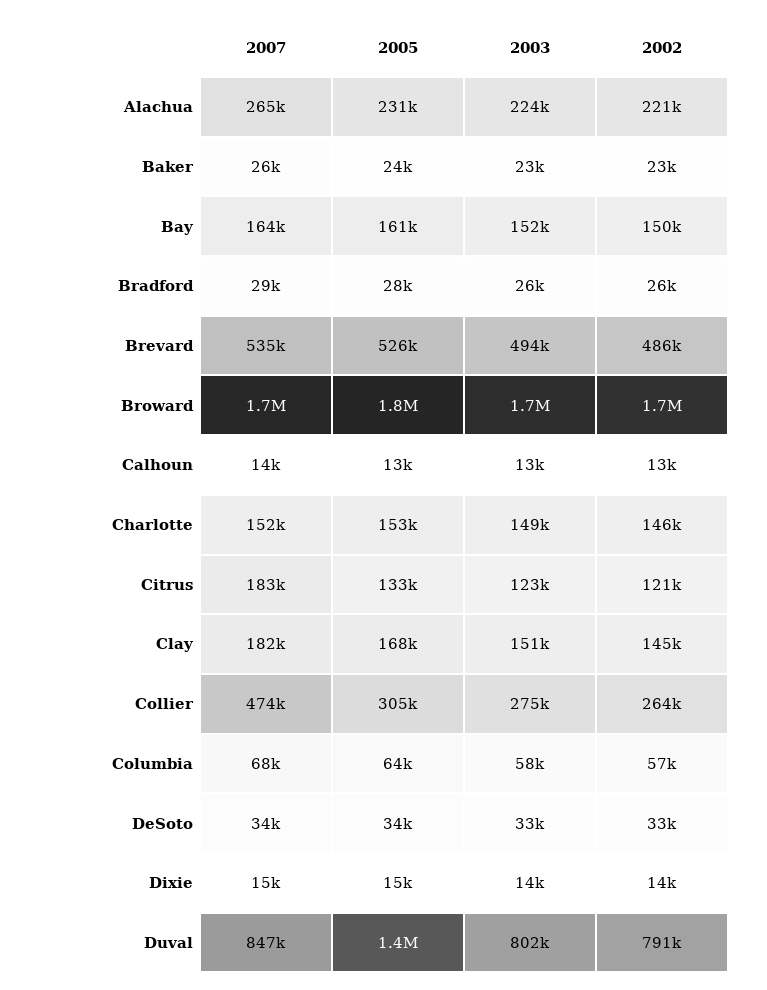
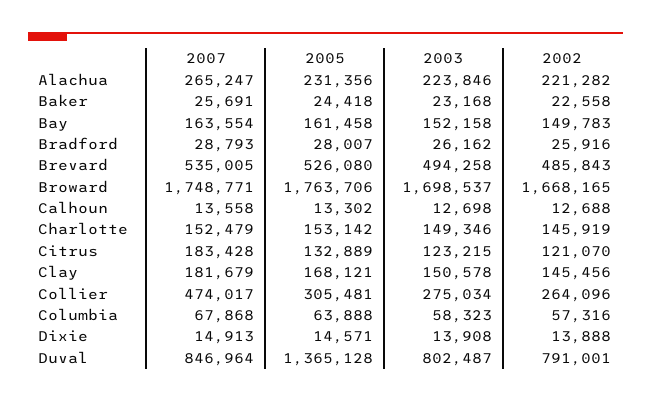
  {
    "2007": {
      "Alachua": 265247,
      "Baker": 25691,
      "Bay": 163554,
      "Bradford": 28793,
      "Brevard": 535005,
      "Broward": 1748771,
      "Calhoun": 13558,
      "Charlotte": 152479,
      "Citrus": 183428,
      "Clay": 181679,
      "Collier": 474017,
      "Columbia": 67868,
-     "DeSoto": 34000,
      "Dixie": 14913,
      "Duval": 846964
    },
    "2005": {
      "Alachua": 231356,
      "Baker": 24418,
      "Bay": 161458,
      "Bradford": 28007,
      "Brevard": 526080,
      "Broward": 1763706,
      "Calhoun": 13302,
      "Charlotte": 153142,
      "Citrus": 132889,
      "Clay": 168121,
      "Collier": 305481,
      "Columbia": 63888,
-     "DeSoto": 34000,
      "Dixie": 14571,
      "Duval": 1365128
    },
    "2003": {
      "Alachua": 223846,
      "Baker": 23168,
      "Bay": 152158,
      "Bradford": 26162,
      "Brevard": 494258,
      "Broward": 1698537,
      "Calhoun": 12698,
      "Charlotte": 149346,
      "Citrus": 123215,
      "Clay": 150578,
      "Collier": 275034,
      "Columbia": 58323,
-     "DeSoto": 33000,
      "Dixie": 13908,
      "Duval": 802487
    },
    "2002": {
      "Alachua": 221282,
      "Baker": 22558,
      "Bay": 149783,
      "Bradford": 25916,
      "Brevard": 485843,
      "Broward": 1668165,
      "Calhoun": 12688,
      "Charlotte": 145919,
      "Citrus": 121070,
      "Clay": 145456,
      "Collier": 264096,
      "Columbia": 57316,
-     "DeSoto": 33000,
      "Dixie": 13888,
      "Duval": 791001
    }
  }

